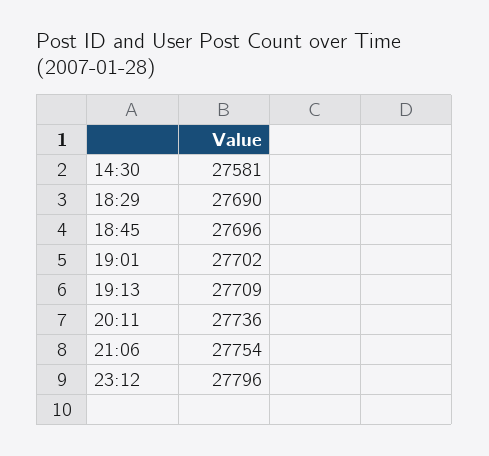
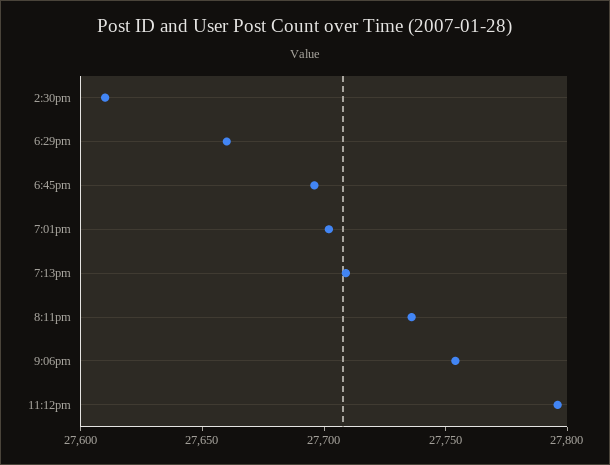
  {
-   "14:30": 27581,
+   "14:30": 27610,
-   "18:29": 27690,
+   "18:29": 27660,
    "18:45": 27696,
    "19:01": 27702,
    "19:13": 27709,
    "20:11": 27736,
    "21:06": 27754,
    "23:12": 27796
  }

